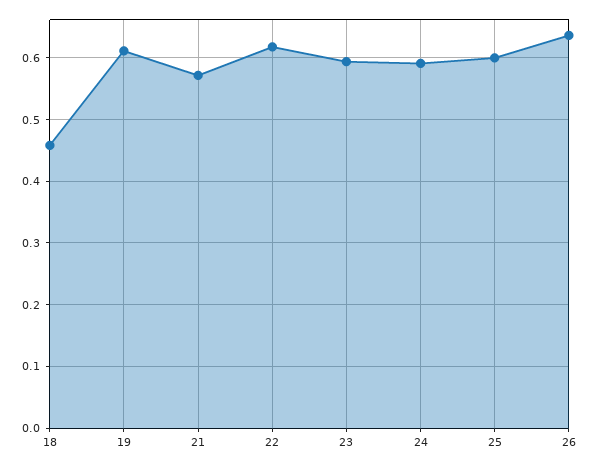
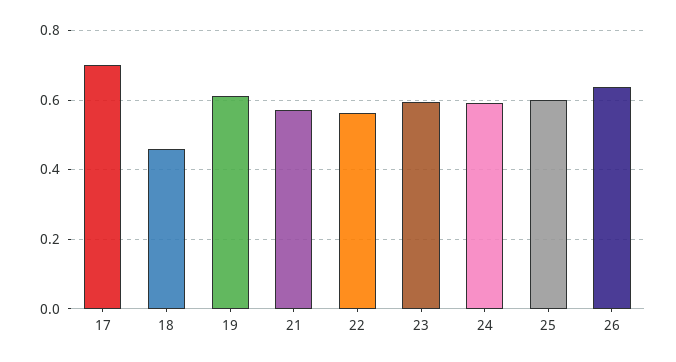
  {
    "18": 0.46,
    "19": 0.61,
    "21": 0.57,
-   "22": 0.62,
+   "22": 0.56,
    "23": 0.59,
    "24": 0.59,
    "25": 0.6,
-   "26": 0.64
+   "26": 0.64,
+   "17": 0.7
  }

